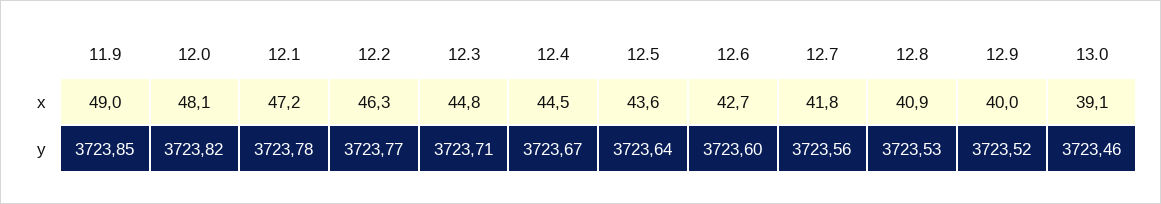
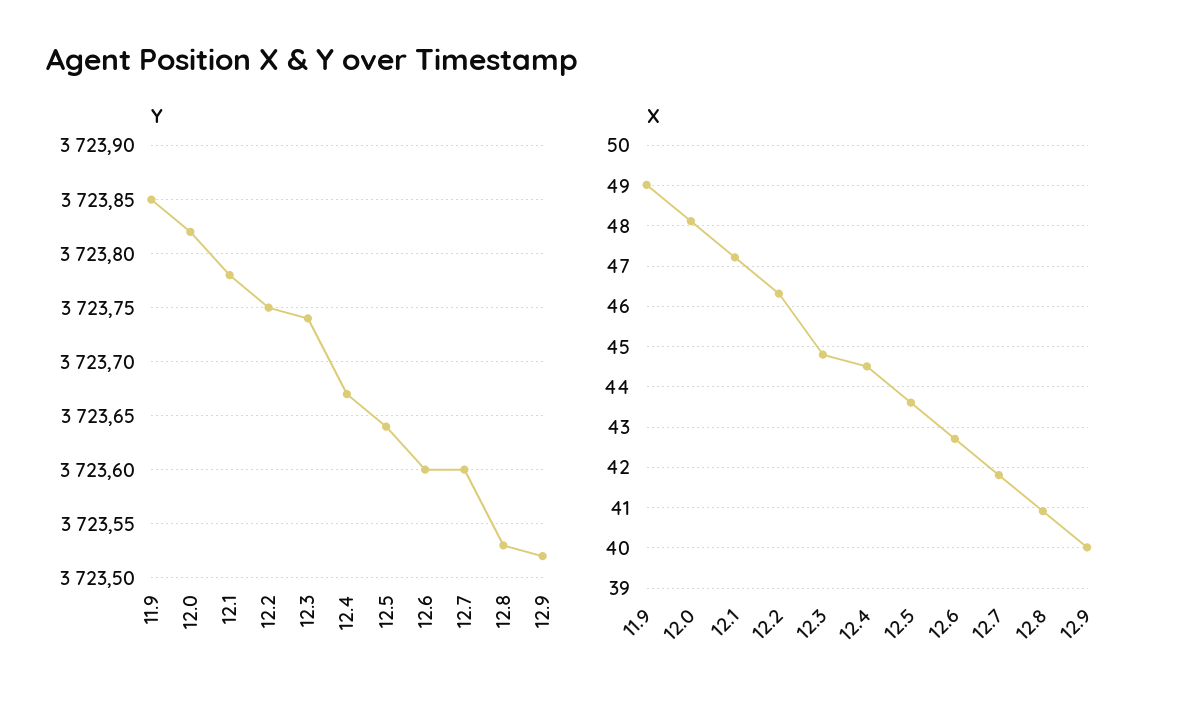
  {
    "x": {
      "11.9": 49,
      "12.0": 48.1,
      "12.1": 47.2,
      "12.2": 46.3,
      "12.3": 44.8,
      "12.4": 44.5,
      "12.5": 43.6,
      "12.6": 42.7,
      "12.7": 41.8,
      "12.8": 40.9,
-     "12.9": 40,
+     "12.9": 40
-     "13.0": 39.1
    },
    "y": {
      "11.9": 3723.85,
      "12.0": 3723.82,
      "12.1": 3723.78,
-     "12.2": 3723.77,
+     "12.2": 3723.75,
-     "12.3": 3723.71,
+     "12.3": 3723.74,
      "12.4": 3723.67,
      "12.5": 3723.64,
      "12.6": 3723.6,
-     "12.7": 3723.56,
+     "12.7": 3723.6,
      "12.8": 3723.53,
-     "12.9": 3723.52,
+     "12.9": 3723.52
-     "13.0": 3723.46
    }
  }

